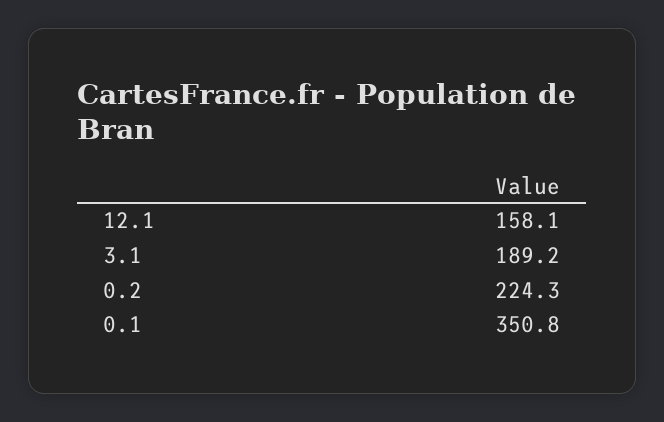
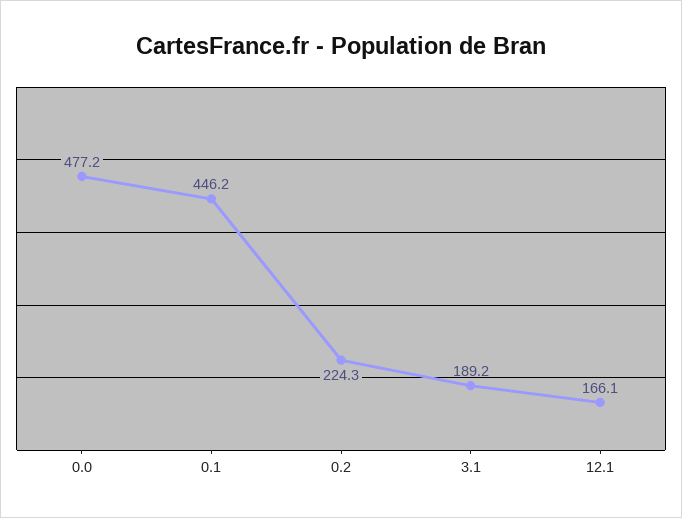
  {
-   "12.1": 158.1,
+   "12.1": 166.1,
    "3.1": 189.2,
    "0.2": 224.3,
-   "0.1": 350.8
+   "0.1": 446.2,
+   "0.0": 477.2
  }

